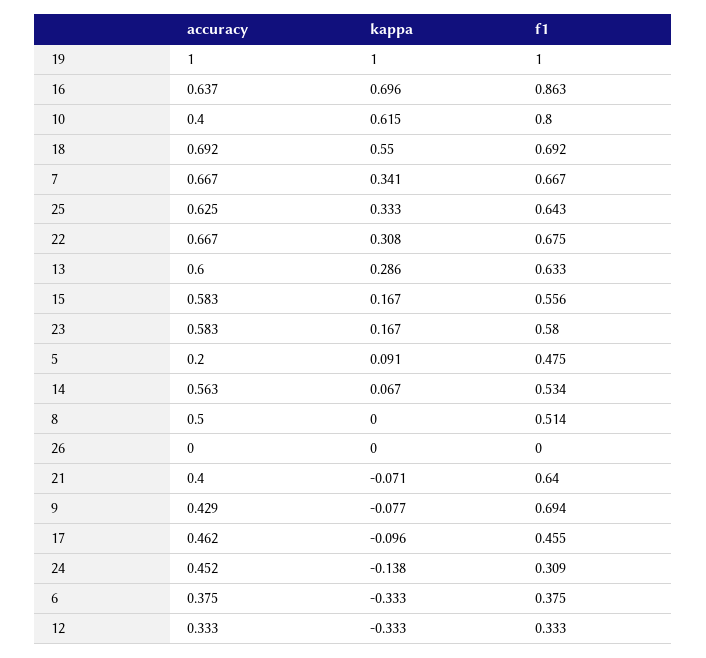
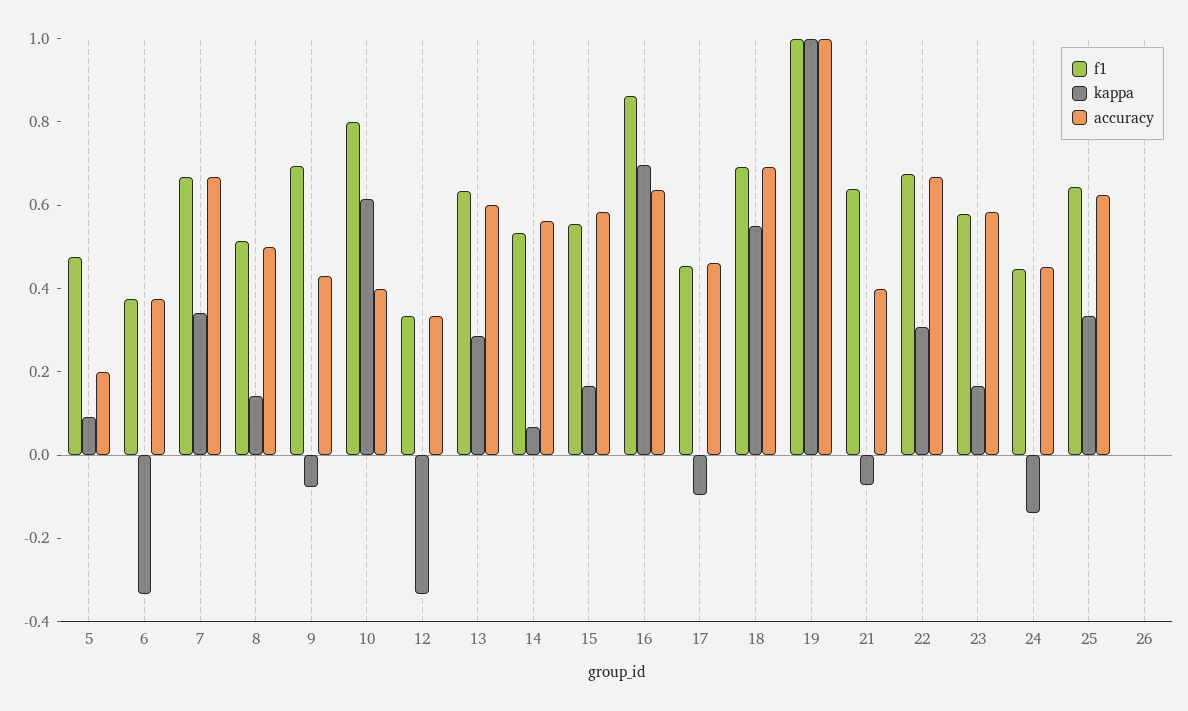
  {
    "accuracy": {
      "19": 1,
      "16": 0.637,
      "10": 0.4,
      "18": 0.692,
      "7": 0.667,
      "25": 0.625,
      "22": 0.667,
      "13": 0.6,
      "15": 0.583,
      "23": 0.583,
      "5": 0.2,
      "14": 0.563,
      "8": 0.5,
      "26": 0,
      "21": 0.4,
      "9": 0.429,
      "17": 0.462,
      "24": 0.452,
      "6": 0.375,
      "12": 0.333
    },
    "kappa": {
      "19": 1,
      "16": 0.696,
      "10": 0.615,
      "18": 0.55,
      "7": 0.341,
      "25": 0.333,
      "22": 0.308,
      "13": 0.286,
      "15": 0.167,
      "23": 0.167,
      "5": 0.091,
      "14": 0.067,
-     "8": 0,
+     "8": 0.15,
      "26": 0,
      "21": -0.071,
      "9": -0.077,
      "17": -0.096,
      "24": -0.138,
      "6": -0.333,
      "12": -0.333
    },
    "f1": {
      "19": 1,
      "16": 0.863,
      "10": 0.8,
      "18": 0.692,
      "7": 0.667,
      "25": 0.643,
      "22": 0.675,
      "13": 0.633,
      "15": 0.556,
      "23": 0.58,
      "5": 0.475,
      "14": 0.534,
      "8": 0.514,
      "26": 0,
      "21": 0.64,
      "9": 0.694,
      "17": 0.455,
-     "24": 0.309,
+     "24": 0.45,
      "6": 0.375,
      "12": 0.333
    }
  }

